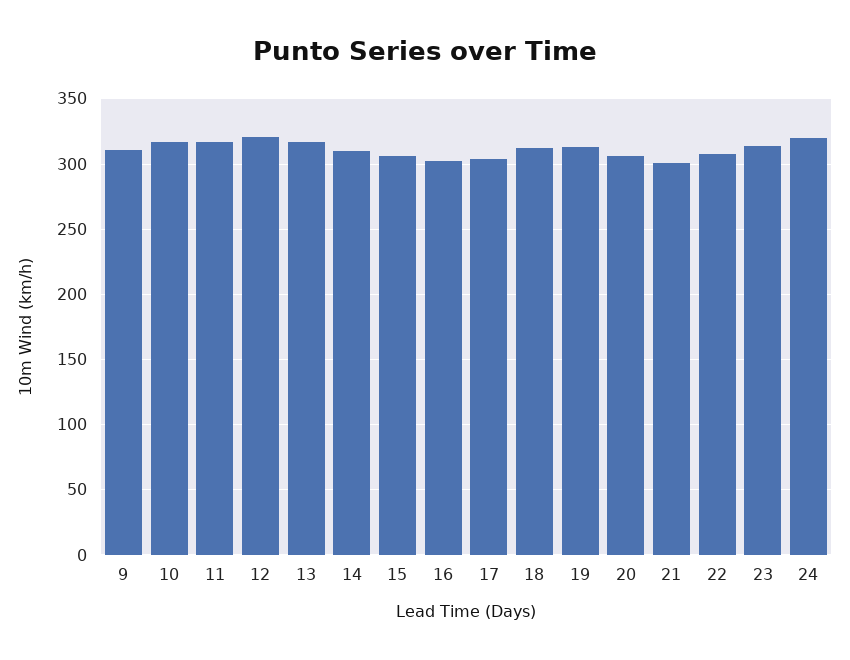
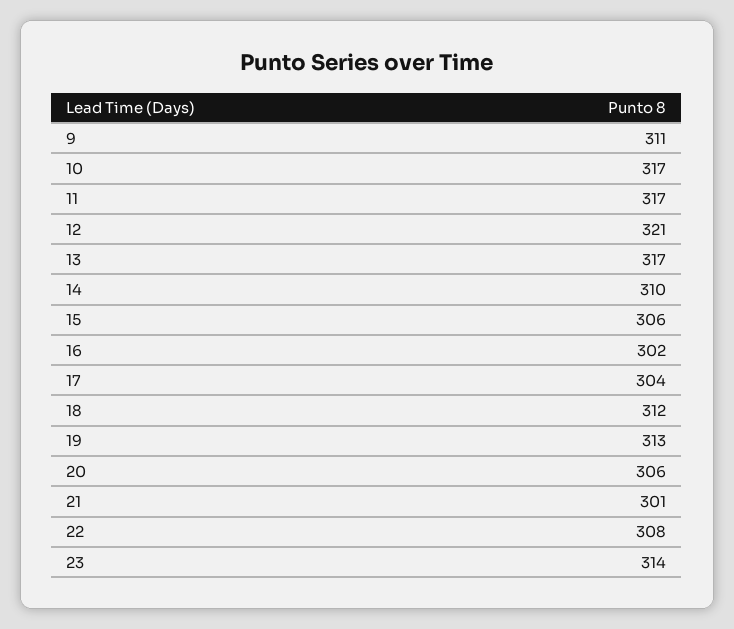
  {
    "9": 311,
    "10": 317,
    "11": 317,
    "12": 321,
    "13": 317,
    "14": 310,
    "15": 306,
    "16": 302,
    "17": 304,
    "18": 312,
    "19": 313,
    "20": 306,
    "21": 301,
    "22": 308,
-   "23": 314,
+   "23": 314
-   "24": 320
  }

